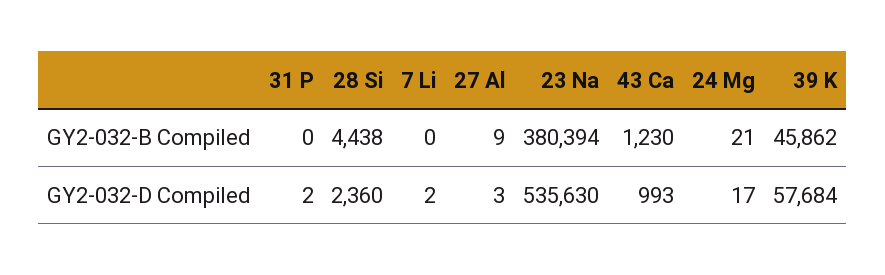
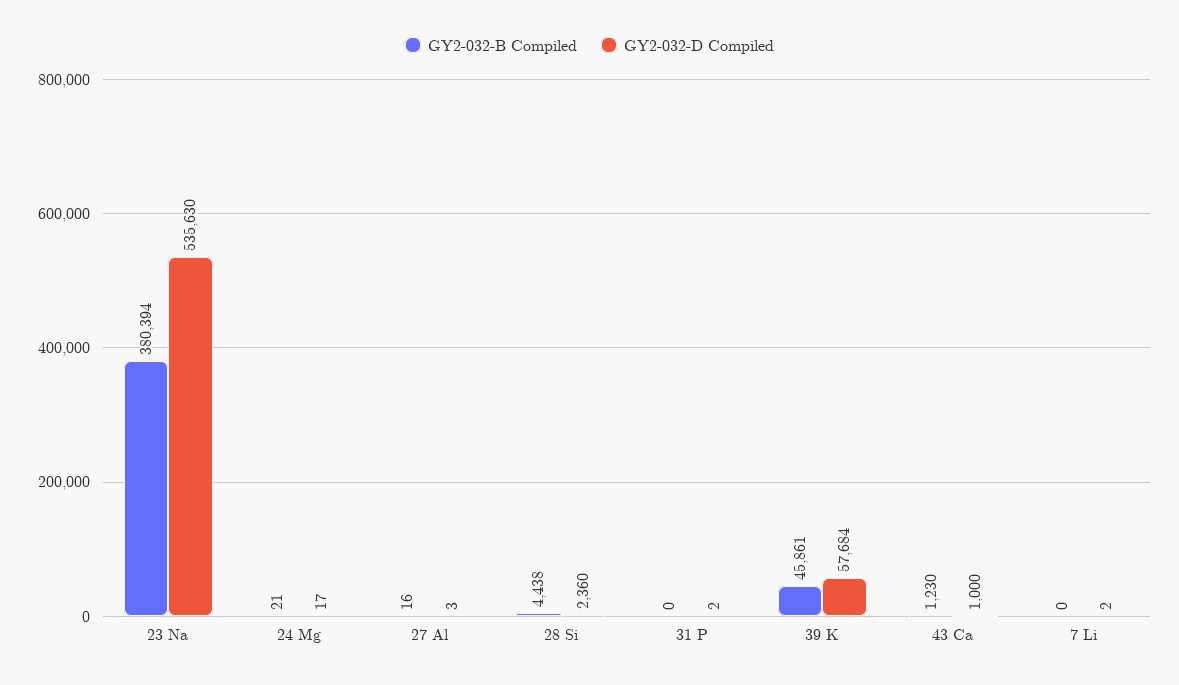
  {
    "GY2-032-B Compiled": {
      "31 P": 0,
      "28 Si": 4438,
      "7 Li": 0,
-     "27 Al": 9,
+     "27 Al": 16,
      "23 Na": 380394,
      "43 Ca": 1230,
      "24 Mg": 21,
-     "39 K": 45862
+     "39 K": 45861
    },
    "GY2-032-D Compiled": {
      "31 P": 2,
      "28 Si": 2360,
      "7 Li": 2,
      "27 Al": 3,
      "23 Na": 535630,
-     "43 Ca": 993,
+     "43 Ca": 1000,
      "24 Mg": 17,
      "39 K": 57684
    }
  }

